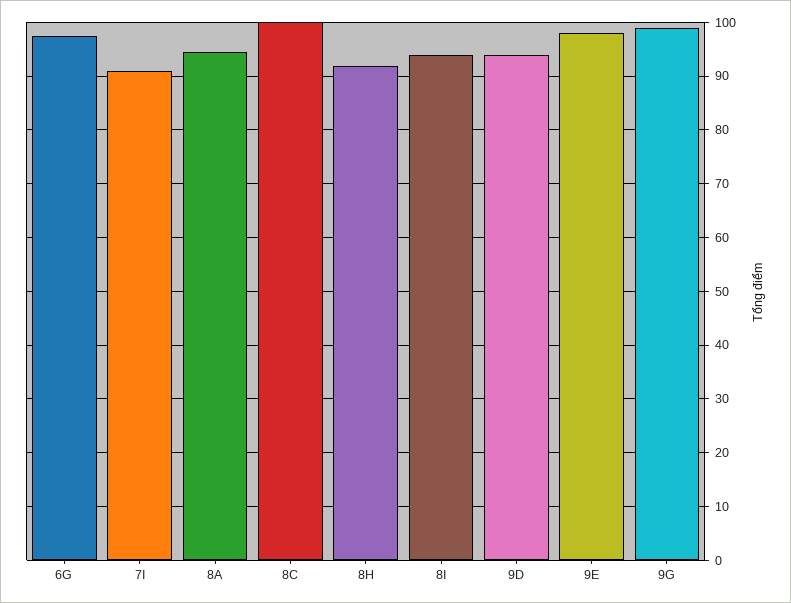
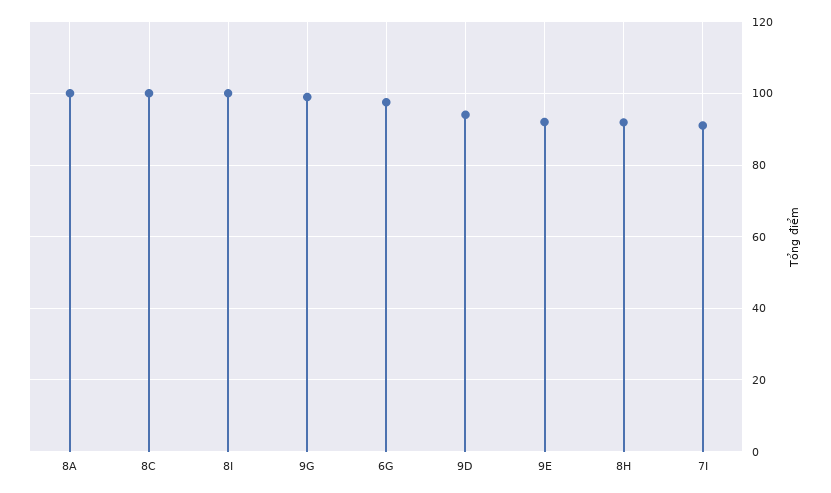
  {
    "6G": 98,
    "7I": 92,
-   "8A": 94,
+   "8A": 100,
    "8C": 100,
    "8H": 92,
-   "8I": 94,
+   "8I": 100,
    "9D": 94,
-   "9E": 98,
+   "9E": 92,
    "9G": 100
  }

